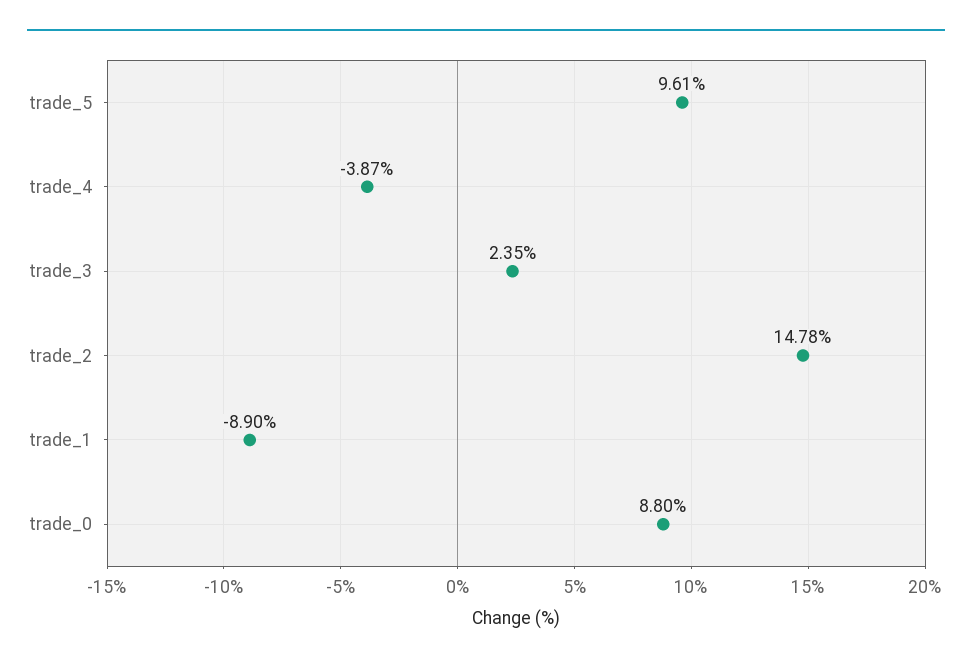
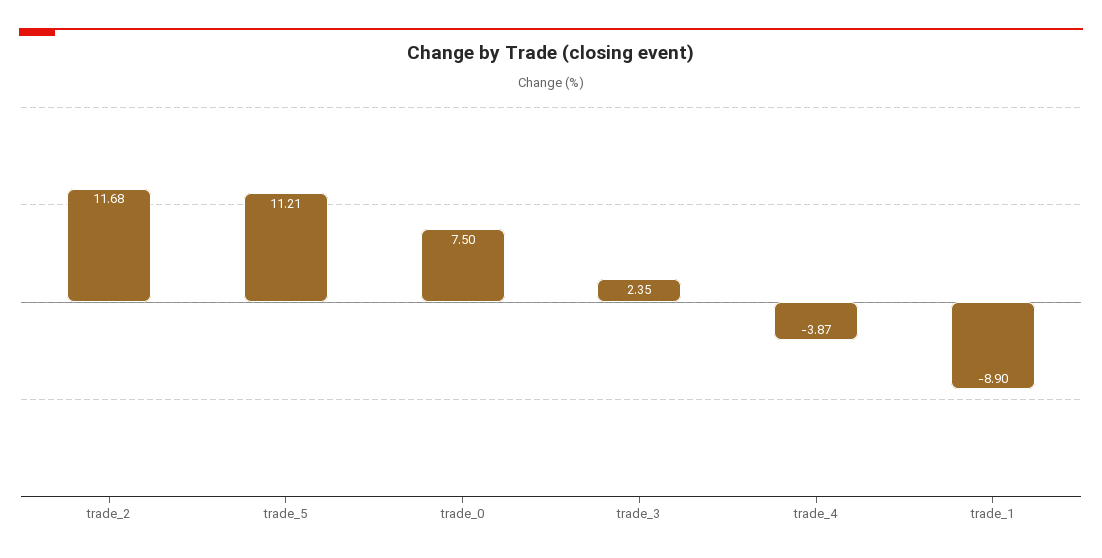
  {
-   "trade_5": 9.61,
+   "trade_5": 11.21,
    "trade_4": -3.87,
    "trade_3": 2.35,
-   "trade_2": 14.78,
+   "trade_2": 11.68,
    "trade_1": -8.9,
-   "trade_0": 8.8
+   "trade_0": 7.5
  }

